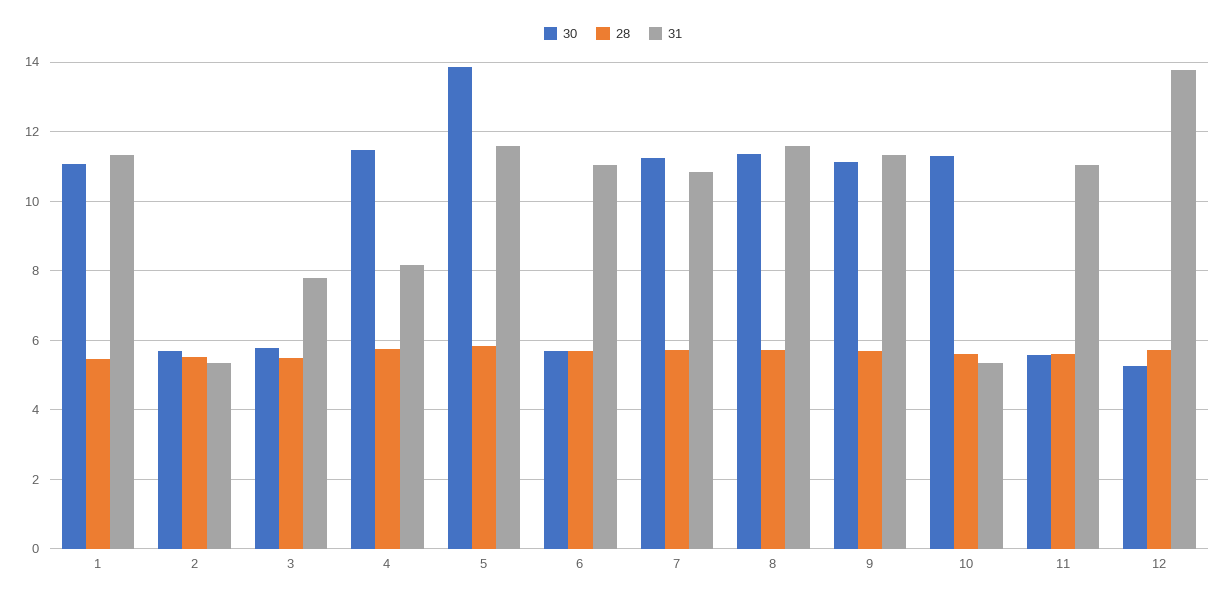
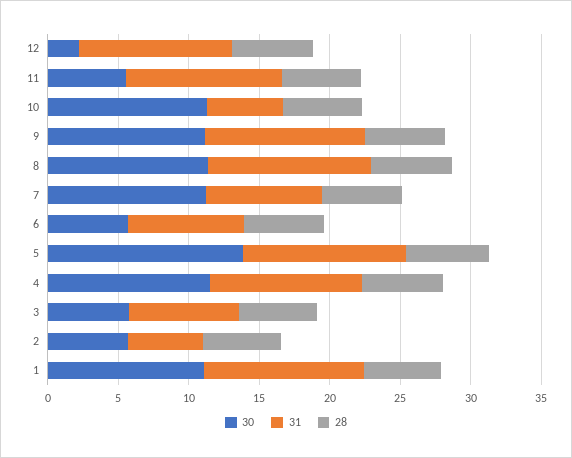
  {
    "30": {
      "1": 11,
      "2": 5.6,
      "3": 5.8,
      "4": 11.4,
      "5": 13.8,
      "6": 5.6,
      "7": 11.2,
      "8": 11.4,
      "9": 11.2,
      "10": 11.4,
      "11": 5.6,
-     "12": 5.2
+     "12": 2
    },
    "28": {
      "1": 5.4,
      "2": 5.6,
      "3": 5.6,
      "4": 5.8,
      "5": 5.8,
      "6": 5.6,
      "7": 5.8,
      "8": 5.8,
      "9": 5.6,
      "10": 5.6,
      "11": 5.6,
      "12": 5.8
    },
    "31": {
      "1": 11.4,
      "2": 5.4,
      "3": 7.8,
-     "4": 8.2,
+     "4": 11,
      "5": 11.6,
-     "6": 11,
+     "6": 8,
-     "7": 10.8,
+     "7": 8,
      "8": 11.6,
      "9": 11.4,
      "10": 5.4,
      "11": 11,
-     "12": 13.8
+     "12": 11
    }
  }

